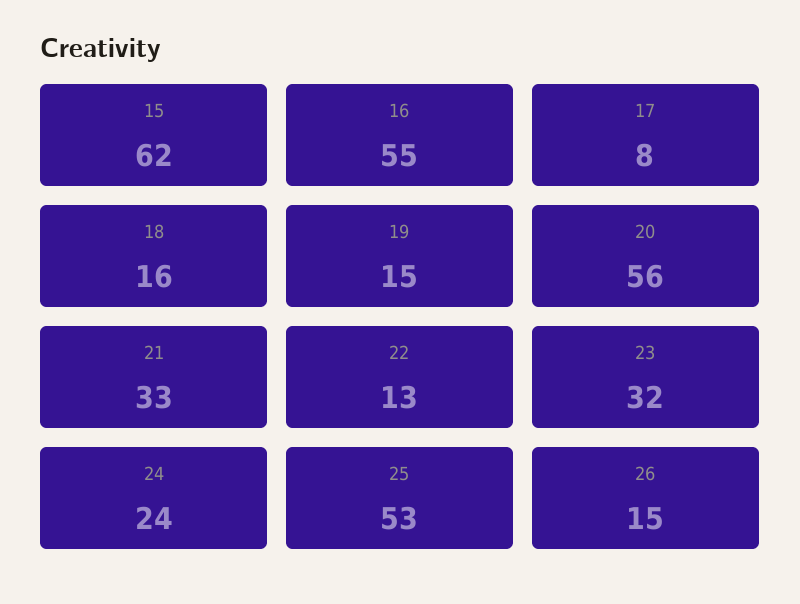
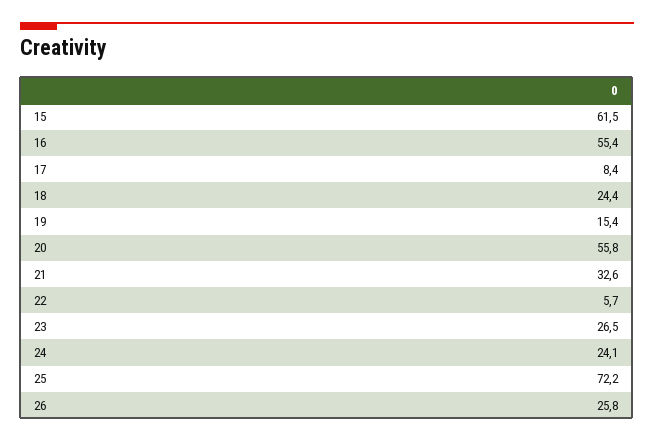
  {
    "15": 61.5,
    "16": 55.4,
    "17": 8.4,
-   "18": 16,
+   "18": 24.4,
    "19": 15.4,
    "20": 55.8,
    "21": 32.6,
-   "22": 13,
+   "22": 5.7,
-   "23": 32,
+   "23": 26.5,
    "24": 24.1,
-   "25": 53,
+   "25": 72.2,
-   "26": 15
+   "26": 25.8
  }

